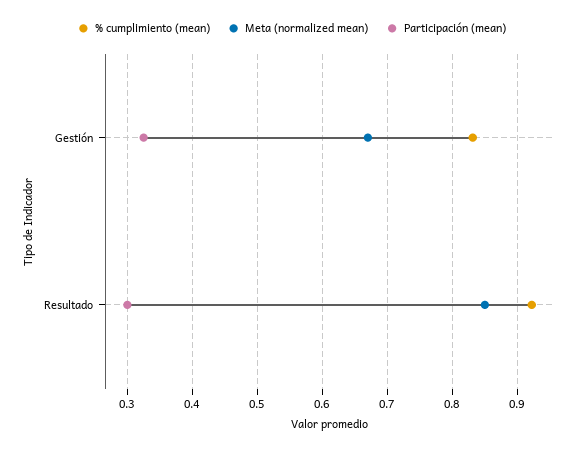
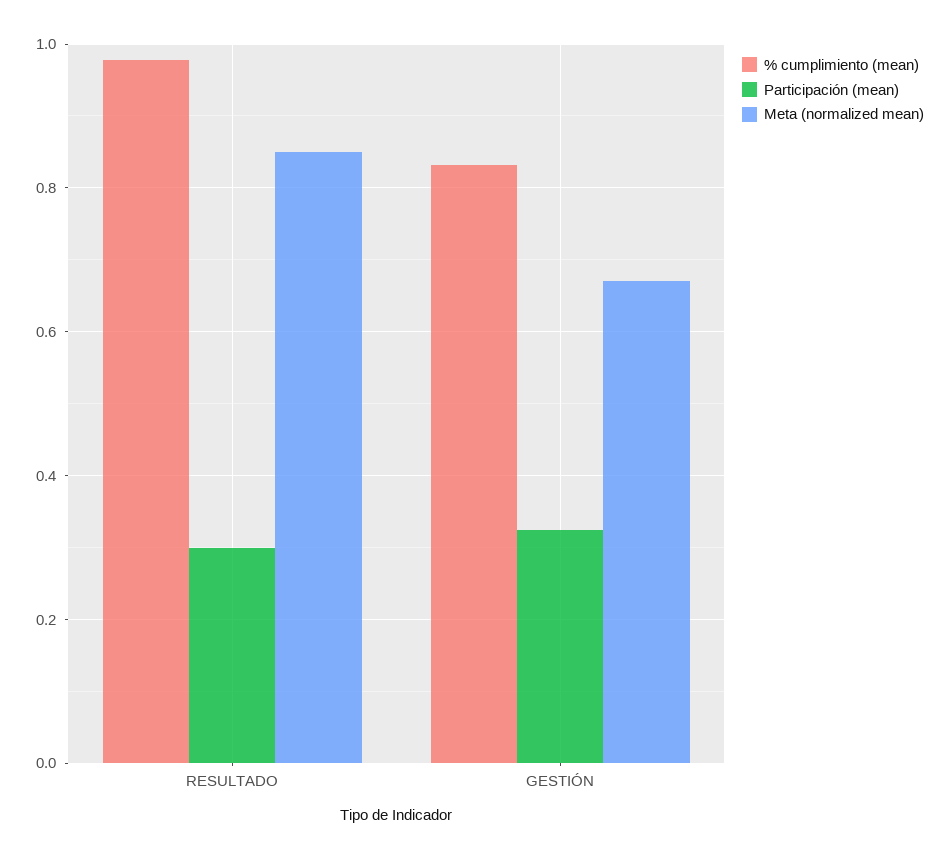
  {
    "% cumplimiento (mean)": {
      "Gestión": 0.83,
-     "Resultado": 0.92
+     "Resultado": 0.98
    },
    "Meta (normalized mean)": {
      "Gestión": 0.67,
      "Resultado": 0.85
    },
    "Participación (mean)": {
      "Gestión": 0.33,
      "Resultado": 0.3
    }
  }

